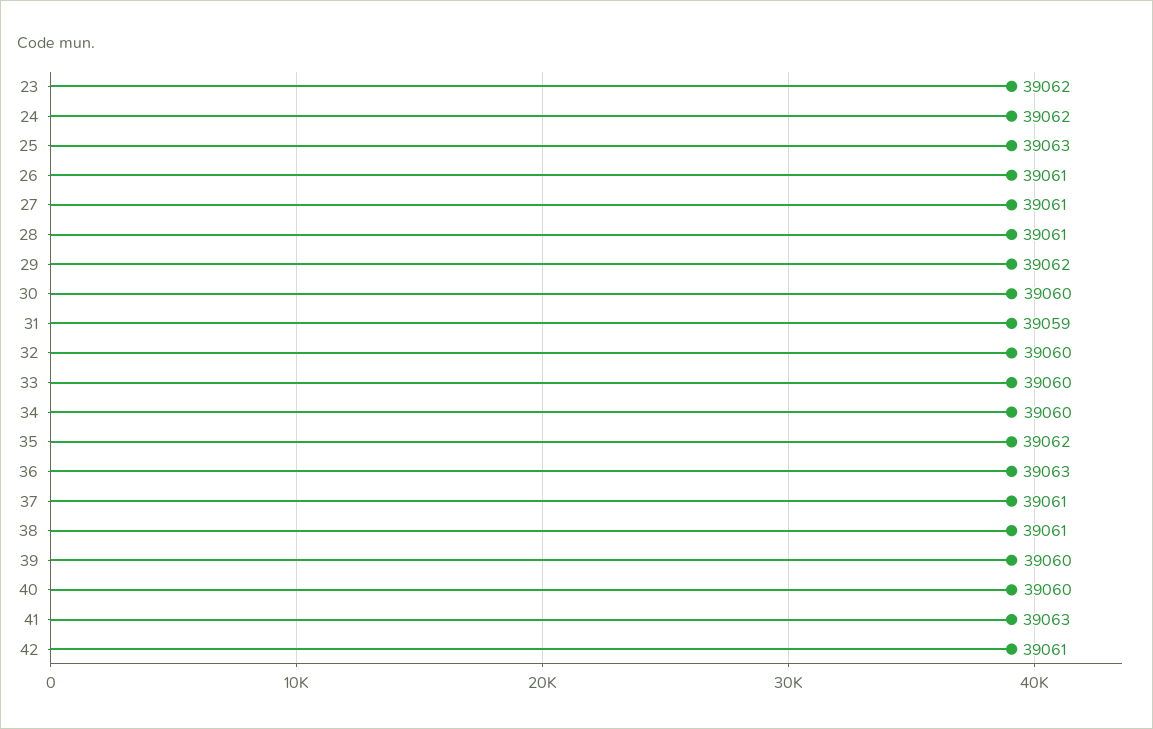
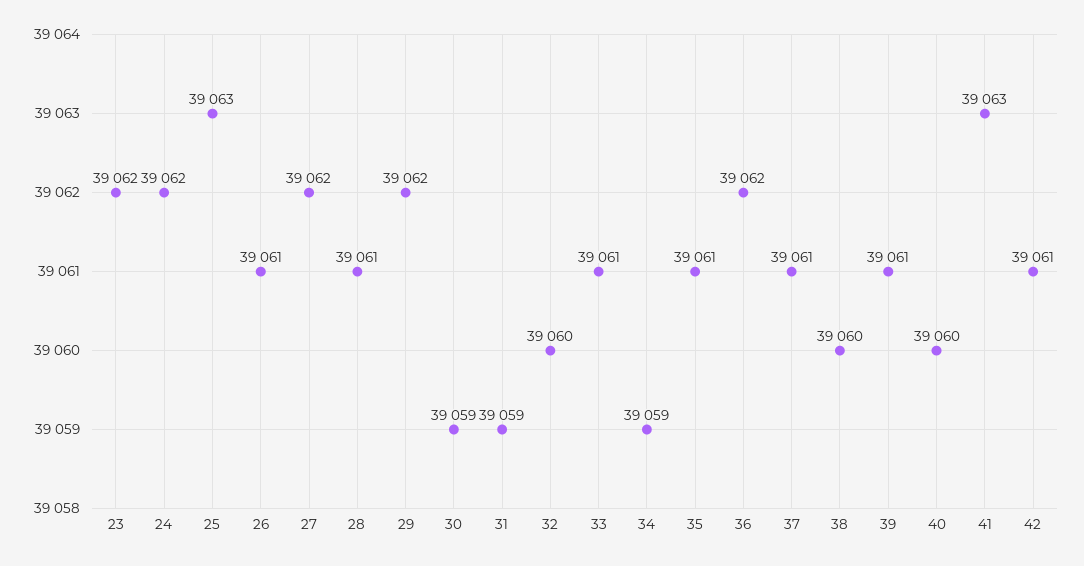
  {
    "23": 39062,
    "24": 39062,
    "25": 39063,
    "26": 39061,
-   "27": 39061,
+   "27": 39062,
    "28": 39061,
    "29": 39062,
-   "30": 39060,
+   "30": 39059,
    "31": 39059,
    "32": 39060,
-   "33": 39060,
+   "33": 39061,
-   "34": 39060,
+   "34": 39059,
-   "35": 39062,
+   "35": 39061,
-   "36": 39063,
+   "36": 39062,
    "37": 39061,
-   "38": 39061,
+   "38": 39060,
-   "39": 39060,
+   "39": 39061,
    "40": 39060,
    "41": 39063,
    "42": 39061
  }

